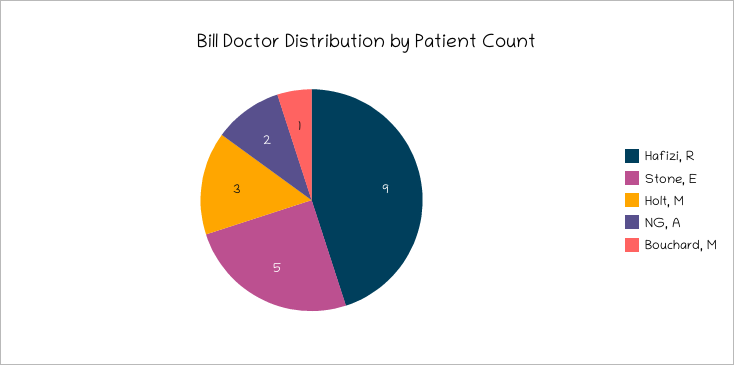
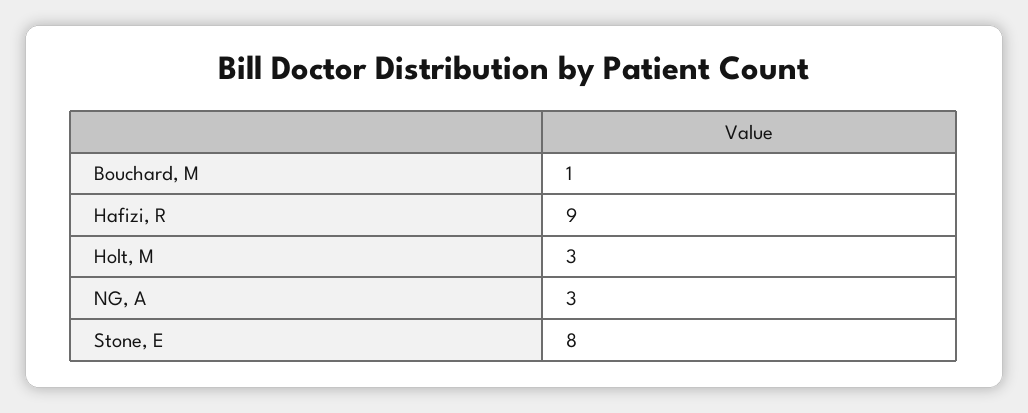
  {
    "Hafizi, R": 9,
-   "Stone, E": 5,
+   "Stone, E": 8,
    "Holt, M": 3,
-   "NG, A": 2,
+   "NG, A": 3,
    "Bouchard, M": 1
  }

